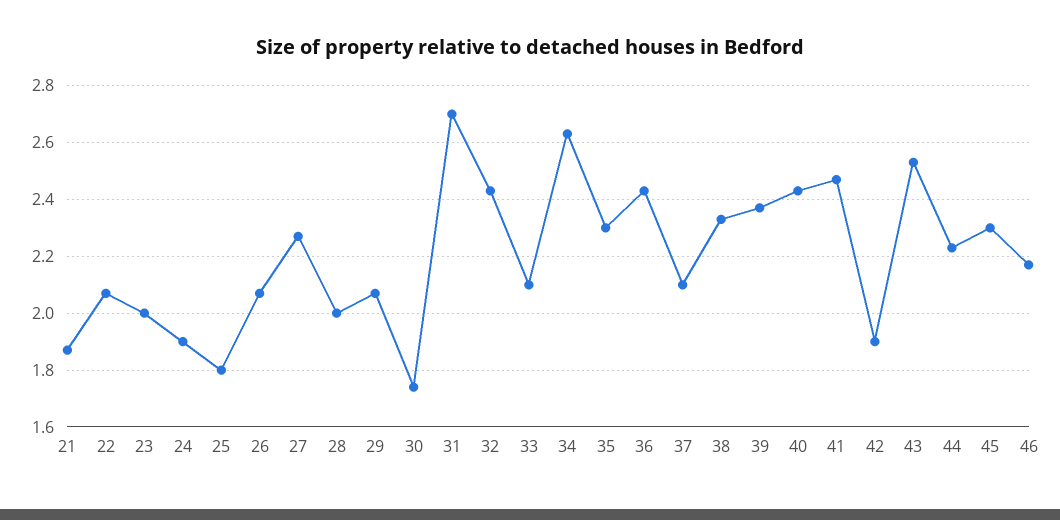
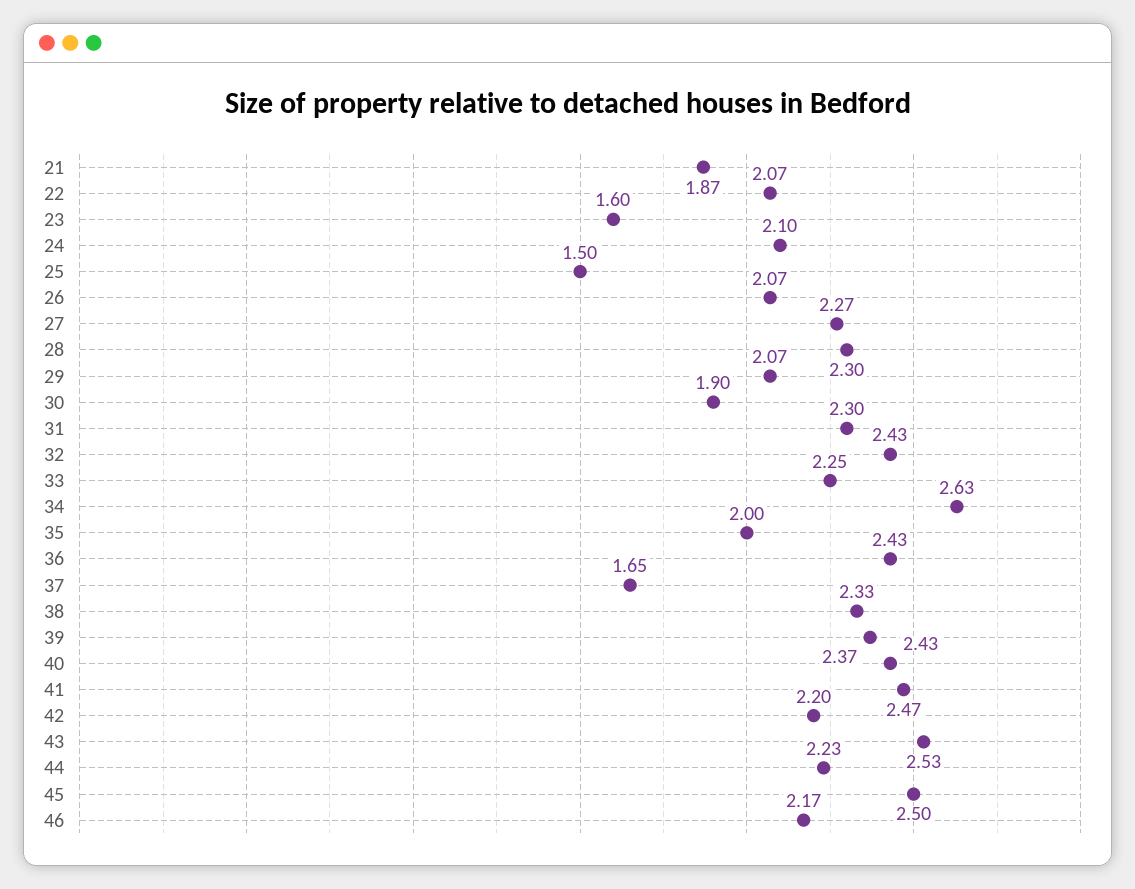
  {
    "21": 1.87,
    "22": 2.07,
-   "23": 2,
+   "23": 1.6,
-   "24": 1.9,
+   "24": 2.1,
-   "25": 1.8,
+   "25": 1.5,
    "26": 2.07,
    "27": 2.27,
-   "28": 2,
+   "28": 2.3,
    "29": 2.07,
-   "30": 1.75,
+   "30": 1.9,
-   "31": 2.7,
+   "31": 2.3,
    "32": 2.43,
-   "33": 2.1,
+   "33": 2.25,
    "34": 2.63,
-   "35": 2.3,
+   "35": 2,
    "36": 2.43,
-   "37": 2.1,
+   "37": 1.65,
    "38": 2.33,
    "39": 2.37,
    "40": 2.43,
    "41": 2.47,
-   "42": 1.9,
+   "42": 2.2,
    "43": 2.53,
    "44": 2.23,
-   "45": 2.3,
+   "45": 2.5,
    "46": 2.17
  }

